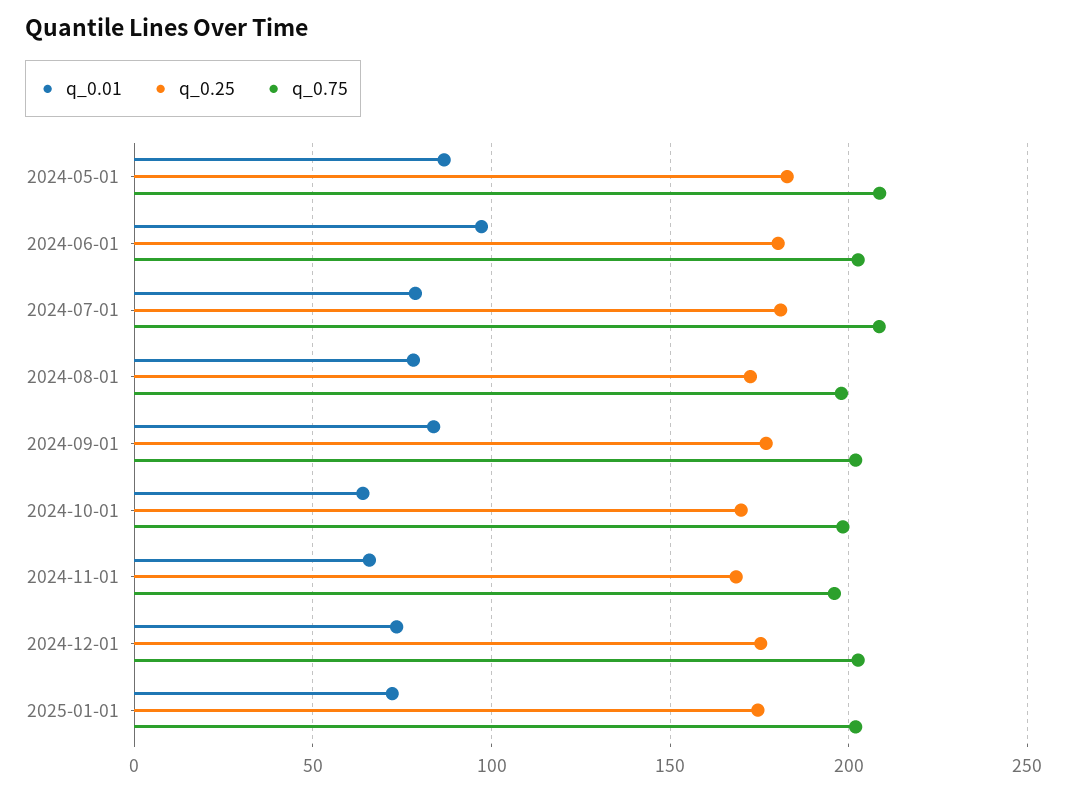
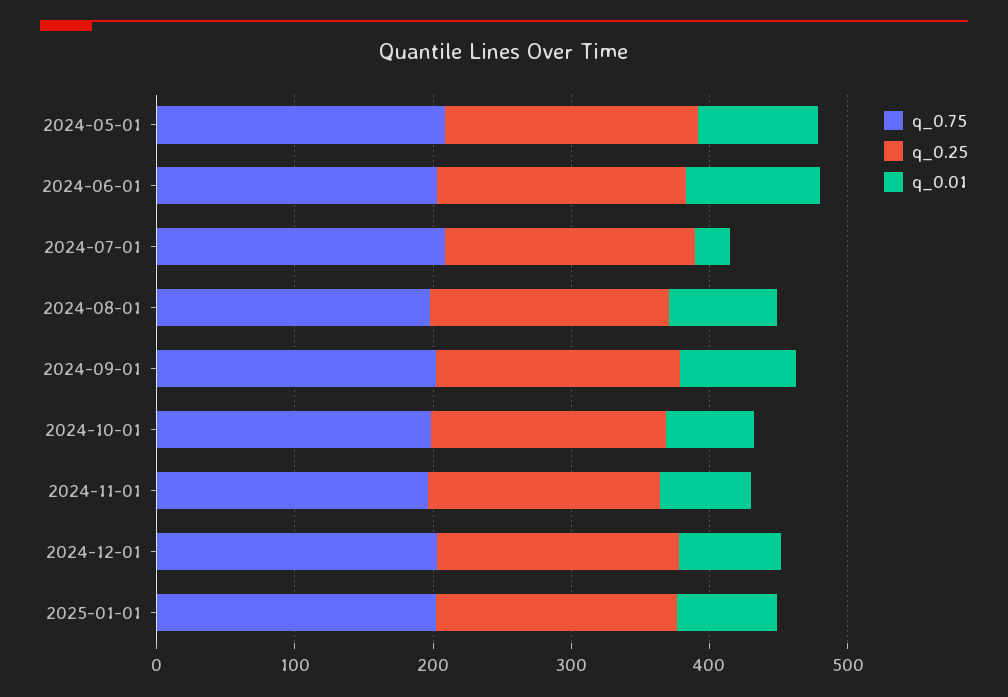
  {
    "q_0.01": {
      "2024-05-01": 85,
      "2024-06-01": 95,
-     "2024-07-01": 80,
+     "2024-07-01": 20,
      "2024-08-01": 80,
      "2024-09-01": 85,
      "2024-10-01": 65,
      "2024-11-01": 65,
      "2024-12-01": 75,
      "2025-01-01": 70
    },
    "q_0.25": {
      "2024-05-01": 185,
      "2024-06-01": 180,
      "2024-07-01": 180,
      "2024-08-01": 175,
      "2024-09-01": 175,
      "2024-10-01": 170,
      "2024-11-01": 170,
      "2024-12-01": 175,
      "2025-01-01": 175
    },
    "q_0.75": {
      "2024-05-01": 210,
      "2024-06-01": 205,
      "2024-07-01": 210,
      "2024-08-01": 200,
      "2024-09-01": 200,
      "2024-10-01": 200,
      "2024-11-01": 195,
      "2024-12-01": 205,
      "2025-01-01": 200
    }
  }

